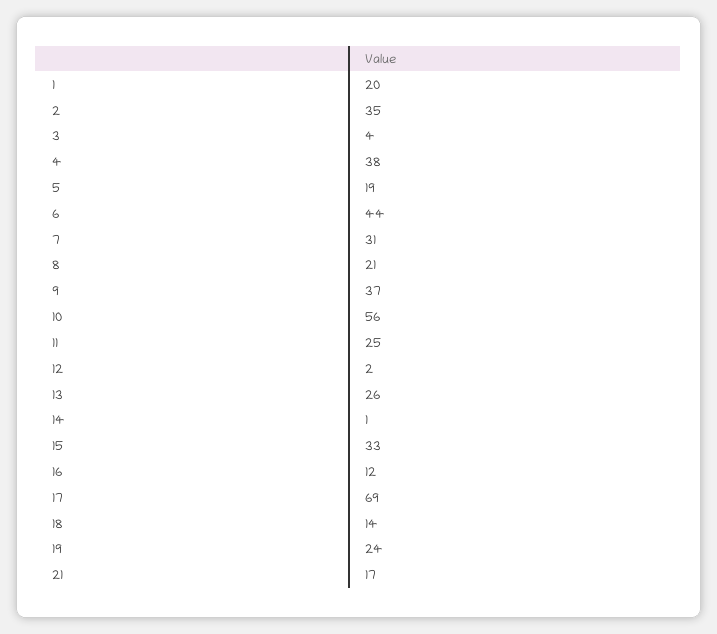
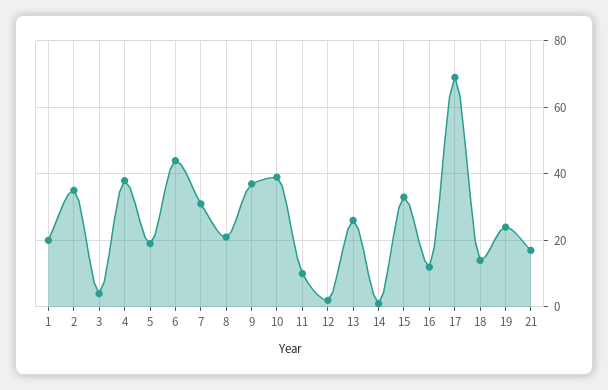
  {
    "1": 20,
    "2": 35,
    "3": 4,
    "4": 38,
    "5": 19,
    "6": 44,
    "7": 31,
    "8": 21,
    "9": 37,
-   "10": 56,
+   "10": 40,
-   "11": 25,
+   "11": 10,
    "12": 2,
    "13": 26,
    "14": 1,
    "15": 33,
    "16": 12,
    "17": 69,
    "18": 14,
    "19": 24,
    "21": 17
  }

